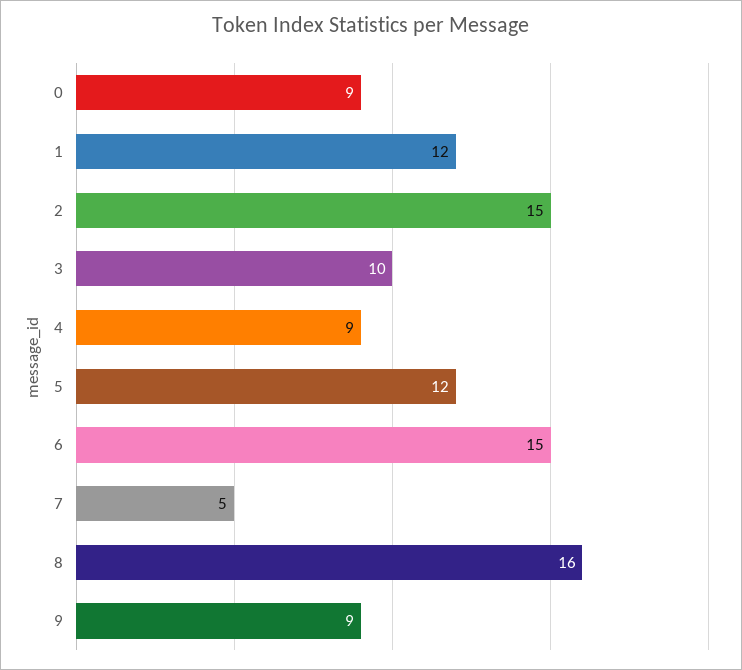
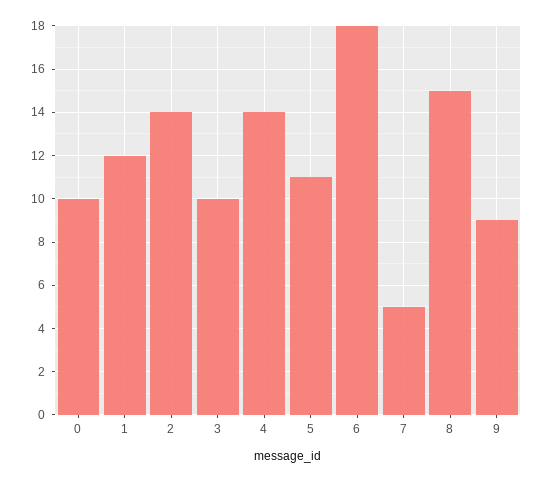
  {
-   "0": 9,
+   "0": 10,
    "1": 12,
-   "2": 15,
+   "2": 14,
    "3": 10,
-   "4": 9,
+   "4": 14,
-   "5": 12,
+   "5": 11,
-   "6": 15,
+   "6": 18,
    "7": 5,
-   "8": 16,
+   "8": 15,
    "9": 9
  }

